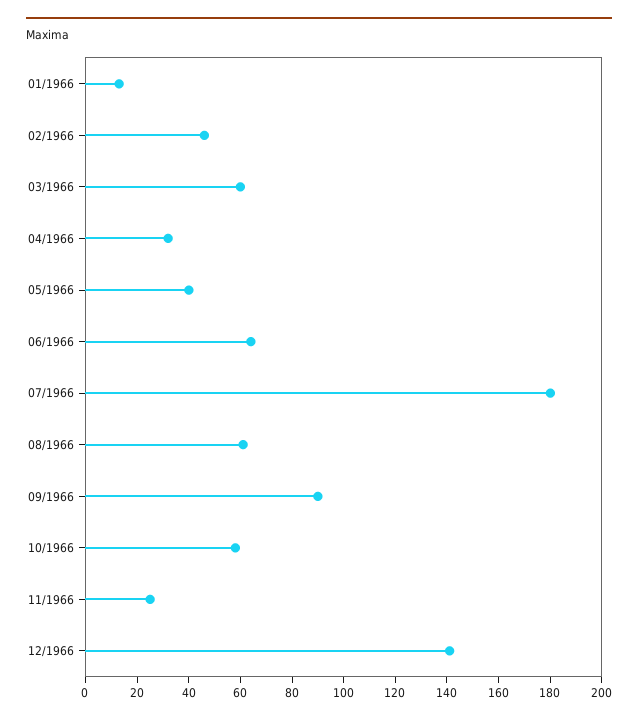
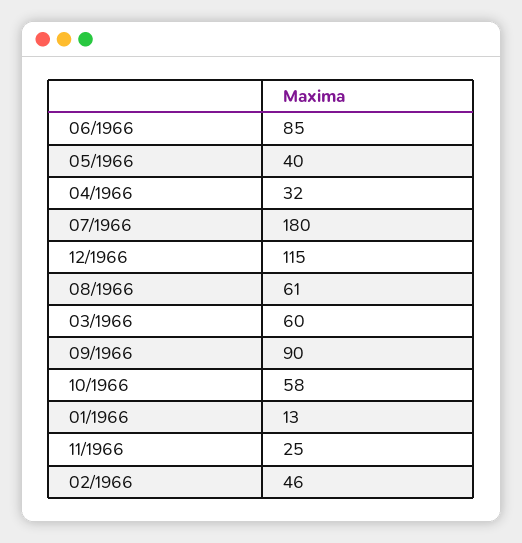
  {
    "01/1966": 13,
    "02/1966": 46,
    "03/1966": 60,
    "04/1966": 32,
    "05/1966": 40,
-   "06/1966": 65,
+   "06/1966": 85,
    "07/1966": 180,
    "08/1966": 61,
    "09/1966": 90,
    "10/1966": 58,
    "11/1966": 25,
-   "12/1966": 140
+   "12/1966": 115
  }

